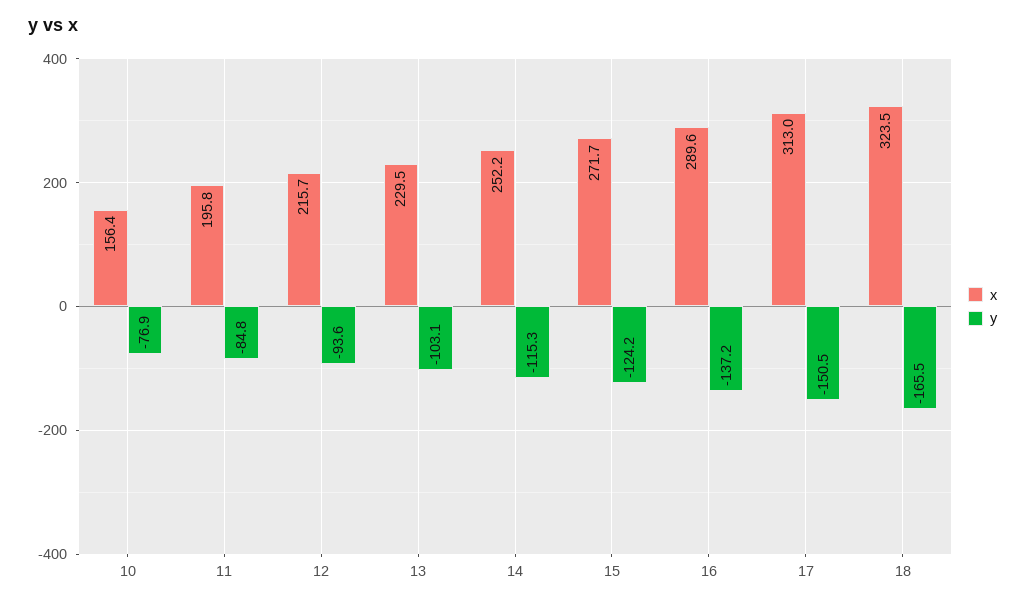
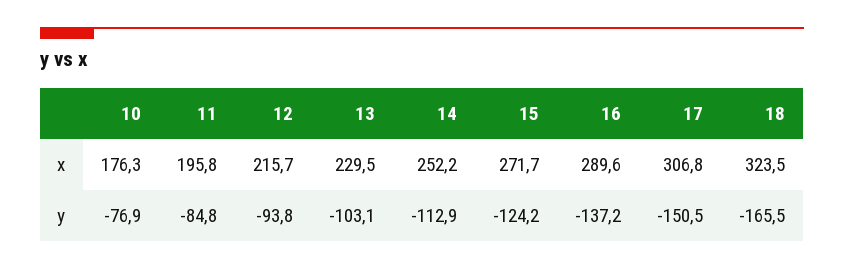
  {
    "x": {
-     "10": 156.4,
+     "10": 176.3,
      "11": 195.8,
      "12": 215.7,
      "13": 229.5,
      "14": 252.2,
      "15": 271.7,
      "16": 289.6,
-     "17": 313,
+     "17": 306.8,
      "18": 323.5
    },
    "y": {
      "10": -76.9,
      "11": -84.8,
-     "12": -93.6,
+     "12": -93.8,
      "13": -103.1,
-     "14": -115.3,
+     "14": -112.9,
      "15": -124.2,
      "16": -137.2,
      "17": -150.5,
      "18": -165.5
    }
  }

